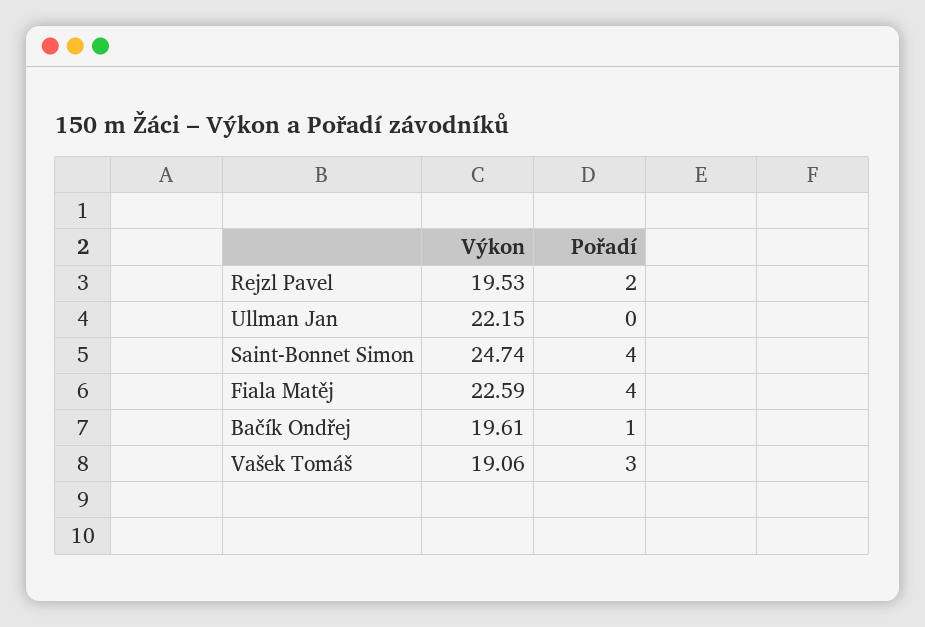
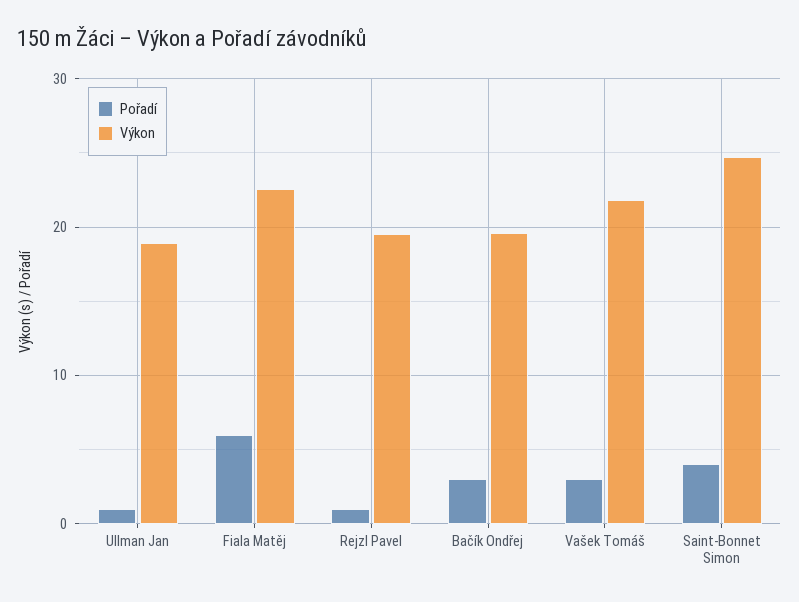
  {
    "Výkon": {
      "Rejzl Pavel": 19.53,
-     "Ullman Jan": 22.15,
+     "Ullman Jan": 19,
      "Saint-Bonnet Simon": 24.74,
      "Fiala Matěj": 22.59,
      "Bačík Ondřej": 19.61,
-     "Vašek Tomáš": 19.06
+     "Vašek Tomáš": 22
    },
    "Pořadí": {
-     "Rejzl Pavel": 2,
+     "Rejzl Pavel": 1,
-     "Ullman Jan": 0,
+     "Ullman Jan": 1,
      "Saint-Bonnet Simon": 4,
-     "Fiala Matěj": 4,
+     "Fiala Matěj": 6,
-     "Bačík Ondřej": 1,
+     "Bačík Ondřej": 3,
      "Vašek Tomáš": 3
    }
  }

